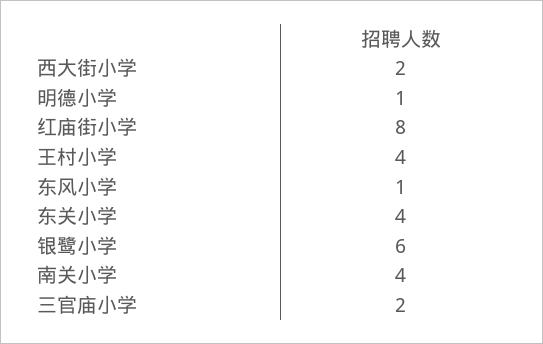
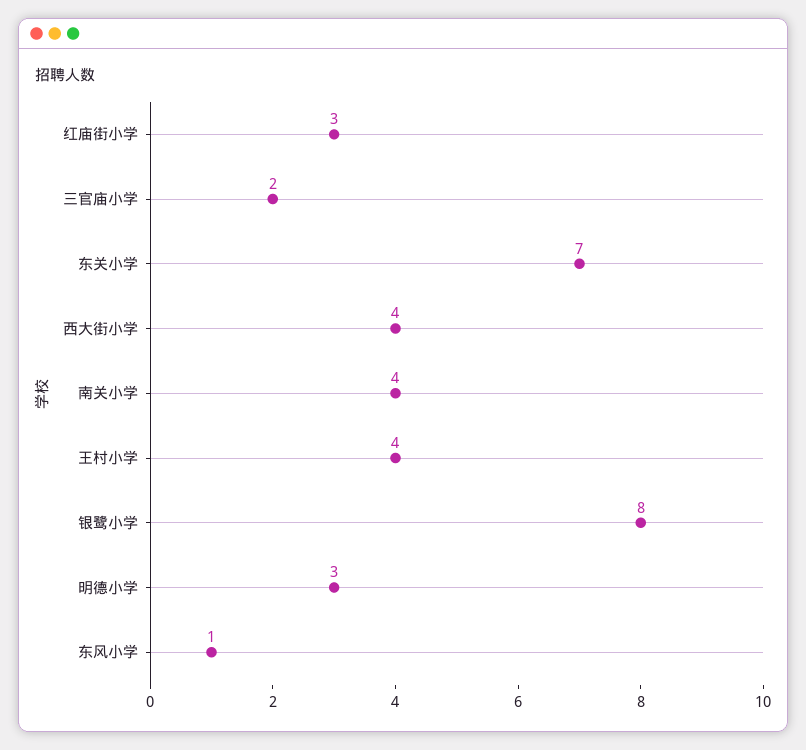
  {
-   "西大街小学": 2,
+   "西大街小学": 4,
-   "明德小学": 1,
+   "明德小学": 3,
-   "红庙街小学": 8,
+   "红庙街小学": 3,
    "王村小学": 4,
    "东风小学": 1,
-   "东关小学": 4,
+   "东关小学": 7,
-   "银鹭小学": 6,
+   "银鹭小学": 8,
    "南关小学": 4,
    "三官庙小学": 2
  }

